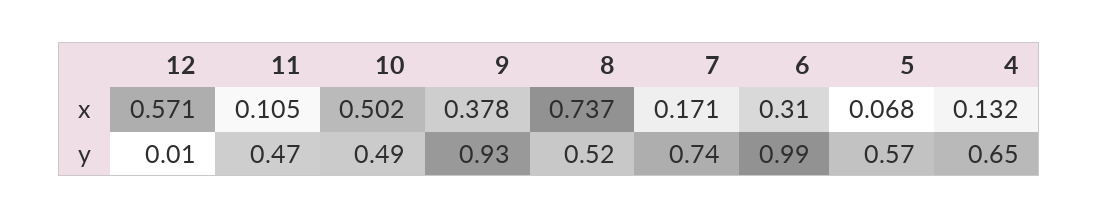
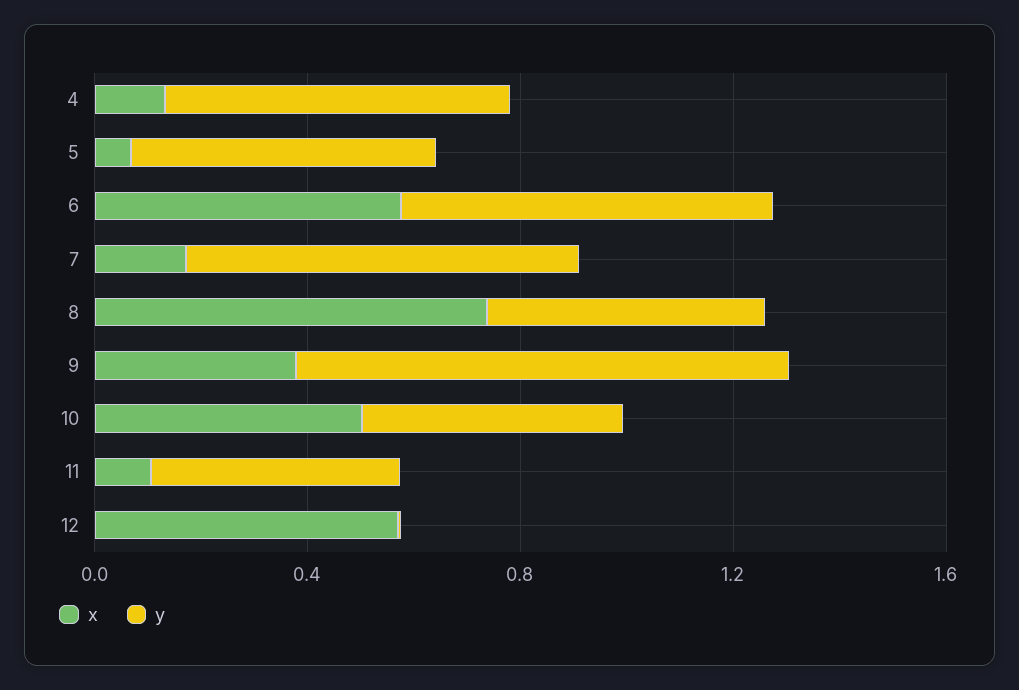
  {
    "x": {
      "12": 0.571,
      "11": 0.105,
      "10": 0.502,
      "9": 0.378,
      "8": 0.737,
      "7": 0.171,
-     "6": 0.31,
+     "6": 0.6,
      "5": 0.068,
      "4": 0.132
    },
    "y": {
      "12": 0.01,
      "11": 0.47,
      "10": 0.49,
      "9": 0.93,
      "8": 0.52,
      "7": 0.74,
-     "6": 0.99,
+     "6": 0.7,
      "5": 0.57,
      "4": 0.65
    }
  }

